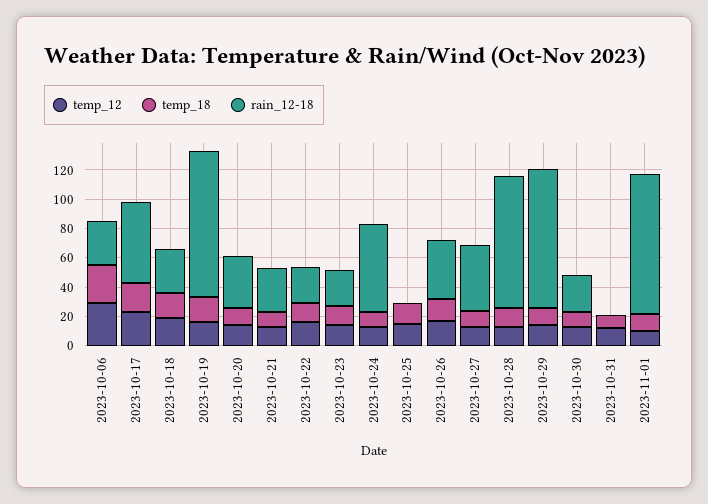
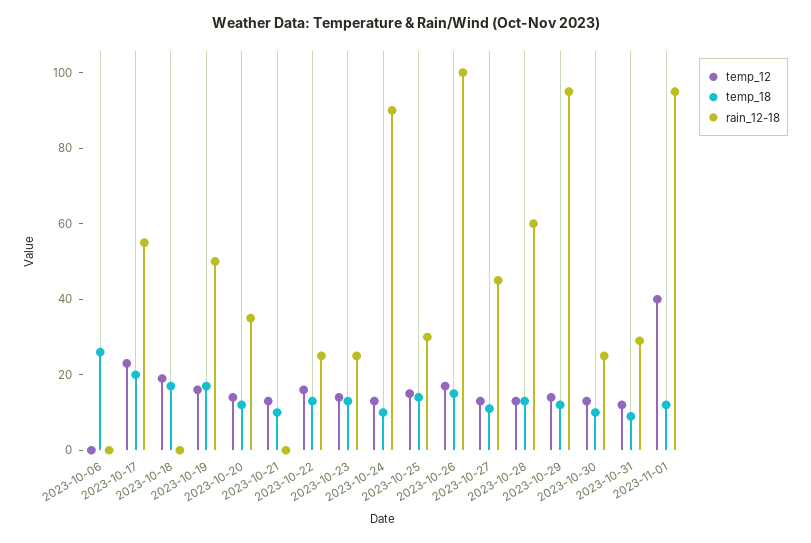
  {
    "temp_12": {
-     "2023-10-06": 30,
+     "2023-10-06": 0,
      "2023-10-17": 25,
      "2023-10-18": 20,
      "2023-10-19": 15,
      "2023-10-20": 15,
      "2023-10-21": 15,
      "2023-10-22": 15,
      "2023-10-23": 15,
      "2023-10-24": 15,
      "2023-10-25": 15,
      "2023-10-26": 15,
      "2023-10-27": 15,
      "2023-10-28": 15,
      "2023-10-29": 15,
      "2023-10-30": 15,
      "2023-10-31": 10,
-     "2023-11-01": 10
+     "2023-11-01": 40
    },
    "temp_18": {
      "2023-10-06": 25,
      "2023-10-17": 20,
      "2023-10-18": 15,
      "2023-10-19": 15,
      "2023-10-20": 10,
      "2023-10-21": 10,
      "2023-10-22": 15,
      "2023-10-23": 15,
      "2023-10-24": 10,
      "2023-10-25": 15,
      "2023-10-26": 15,
      "2023-10-27": 10,
      "2023-10-28": 15,
      "2023-10-29": 10,
      "2023-10-30": 10,
      "2023-10-31": 10,
      "2023-11-01": 10
    },
    "rain_12-18": {
-     "2023-10-06": 30,
+     "2023-10-06": 0,
      "2023-10-17": 55,
-     "2023-10-18": 30,
+     "2023-10-18": 0,
-     "2023-10-19": 100,
+     "2023-10-19": 50,
      "2023-10-20": 35,
-     "2023-10-21": 30,
+     "2023-10-21": 0,
      "2023-10-22": 25,
      "2023-10-23": 25,
-     "2023-10-24": 60,
+     "2023-10-24": 90,
-     "2023-10-25": 0,
+     "2023-10-25": 30,
-     "2023-10-26": 40,
+     "2023-10-26": 100,
      "2023-10-27": 45,
-     "2023-10-28": 90,
+     "2023-10-28": 60,
      "2023-10-29": 95,
      "2023-10-30": 25,
-     "2023-10-31": 0,
+     "2023-10-31": 30,
      "2023-11-01": 95
    }
  }

